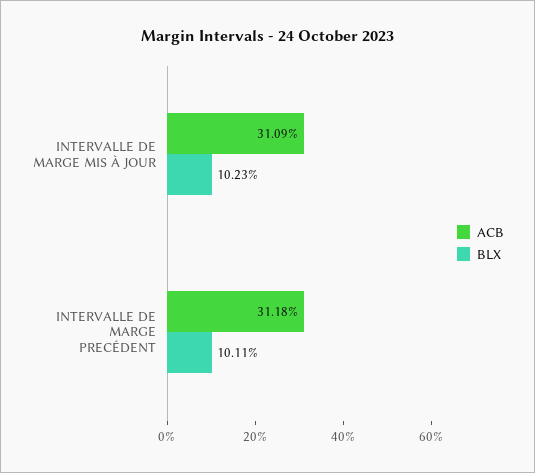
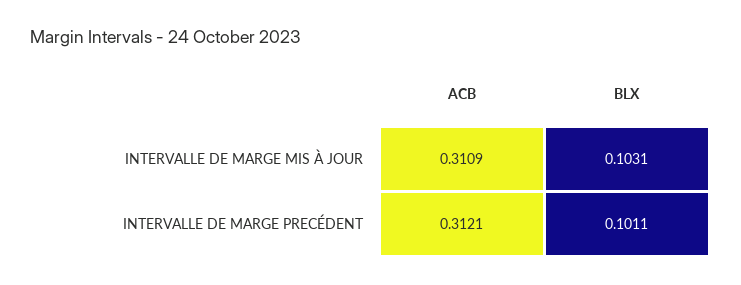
  {
    "ACB": {
      "INTERVALLE DE MARGE MIS À JOUR": 0.3109,
-     "INTERVALLE DE MARGE PRECÉDENT": 0.3118
+     "INTERVALLE DE MARGE PRECÉDENT": 0.3121
    },
    "BLX": {
-     "INTERVALLE DE MARGE MIS À JOUR": 0.1023,
+     "INTERVALLE DE MARGE MIS À JOUR": 0.1031,
      "INTERVALLE DE MARGE PRECÉDENT": 0.1011
    }
  }

